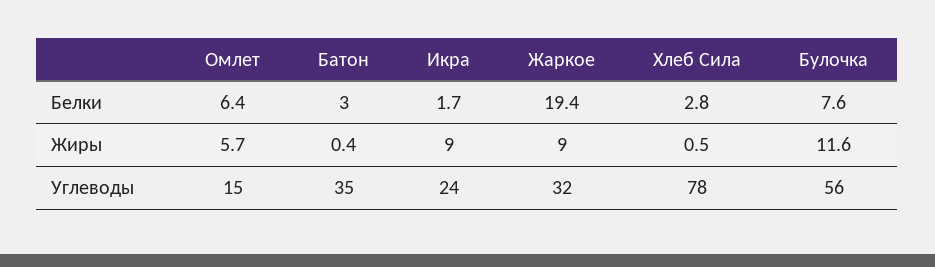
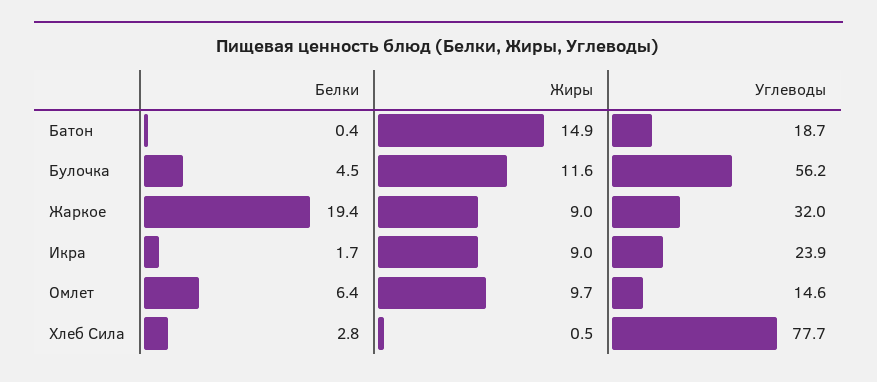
  {
    "Омлет": {
      "Белки": 6.4,
-     "Жиры": 5.7,
+     "Жиры": 9.7,
      "Углеводы": 14.6
    },
    "Батон": {
-     "Белки": 3,
+     "Белки": 0.4,
-     "Жиры": 0.4,
+     "Жиры": 14.9,
-     "Углеводы": 35
+     "Углеводы": 18.7
    },
    "Икра": {
      "Белки": 1.7,
      "Жиры": 9,
      "Углеводы": 23.9
    },
    "Жаркое": {
      "Белки": 19.4,
      "Жиры": 9,
      "Углеводы": 32
    },
    "Хлеб Сила": {
      "Белки": 2.8,
      "Жиры": 0.5,
      "Углеводы": 77.7
    },
    "Булочка": {
-     "Белки": 7.6,
+     "Белки": 4.5,
      "Жиры": 11.6,
      "Углеводы": 56.2
    }
  }

